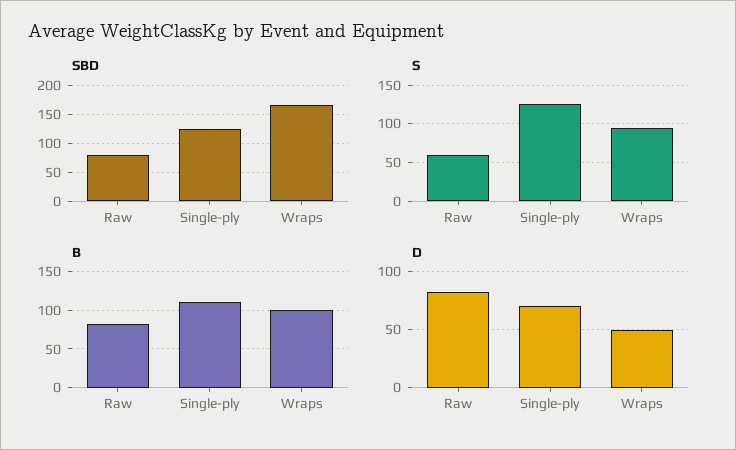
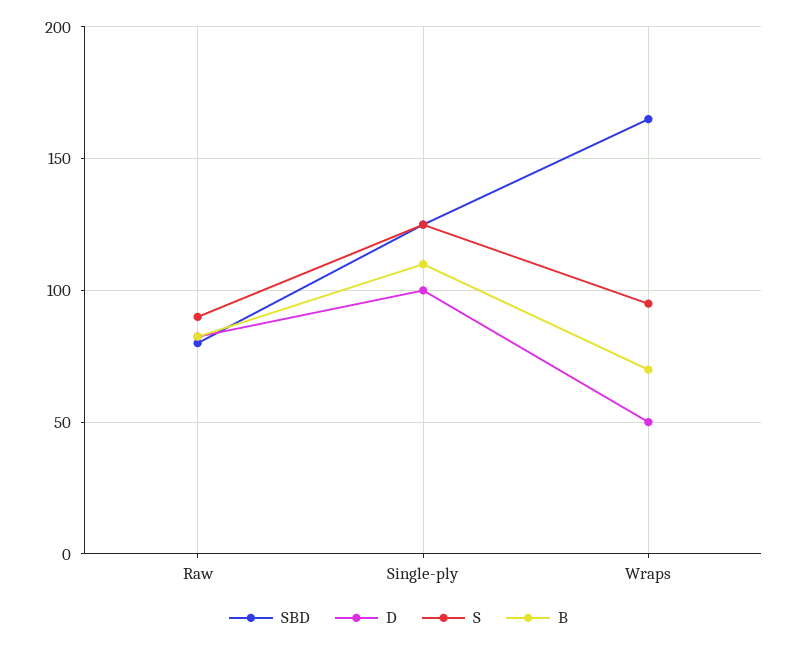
  {
    "SBD": {
      "Raw": 80,
      "Single-ply": 125,
      "Wraps": 165
    },
    "S": {
-     "Raw": 60,
+     "Raw": 90,
      "Single-ply": 125,
      "Wraps": 95
    },
    "B": {
      "Raw": 85,
      "Single-ply": 110,
-     "Wraps": 100
+     "Wraps": 70
    },
    "D": {
      "Raw": 85,
-     "Single-ply": 70,
+     "Single-ply": 100,
      "Wraps": 50
    }
  }

